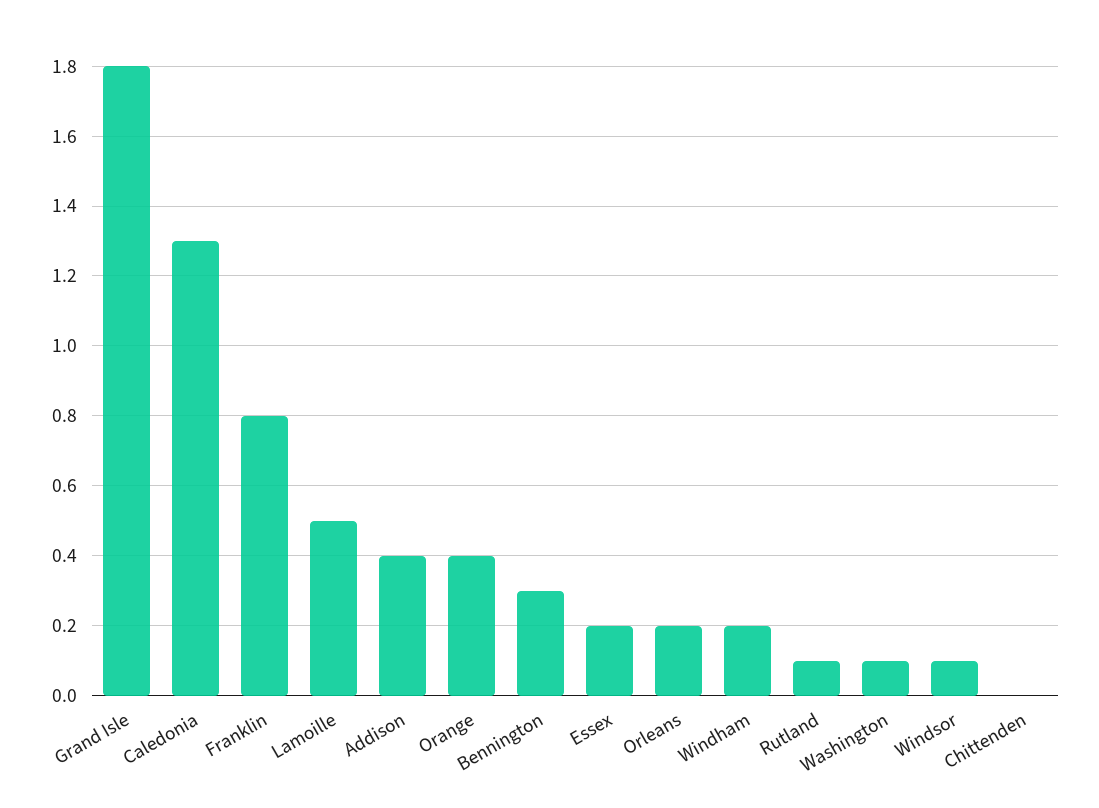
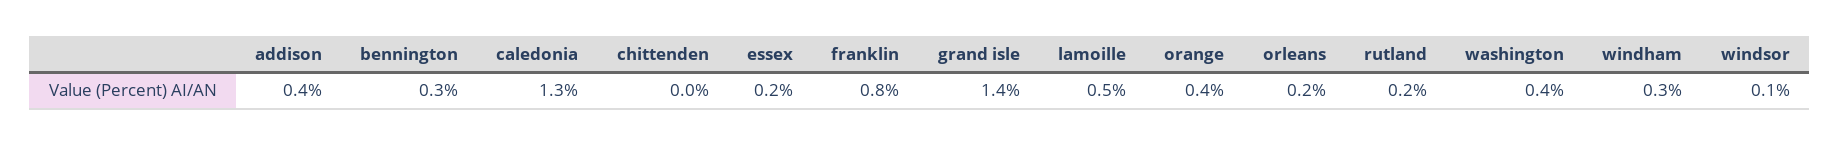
  {
-   "Grand Isle": 1.8,
+   "Grand Isle": 1.4,
    "Caledonia": 1.3,
    "Franklin": 0.8,
    "Lamoille": 0.5,
    "Addison": 0.4,
    "Orange": 0.4,
    "Bennington": 0.3,
    "Essex": 0.2,
    "Orleans": 0.2,
-   "Windham": 0.2,
+   "Windham": 0.3,
-   "Rutland": 0.1,
+   "Rutland": 0.2,
-   "Washington": 0.1,
+   "Washington": 0.4,
    "Windsor": 0.1,
    "Chittenden": 0
  }

